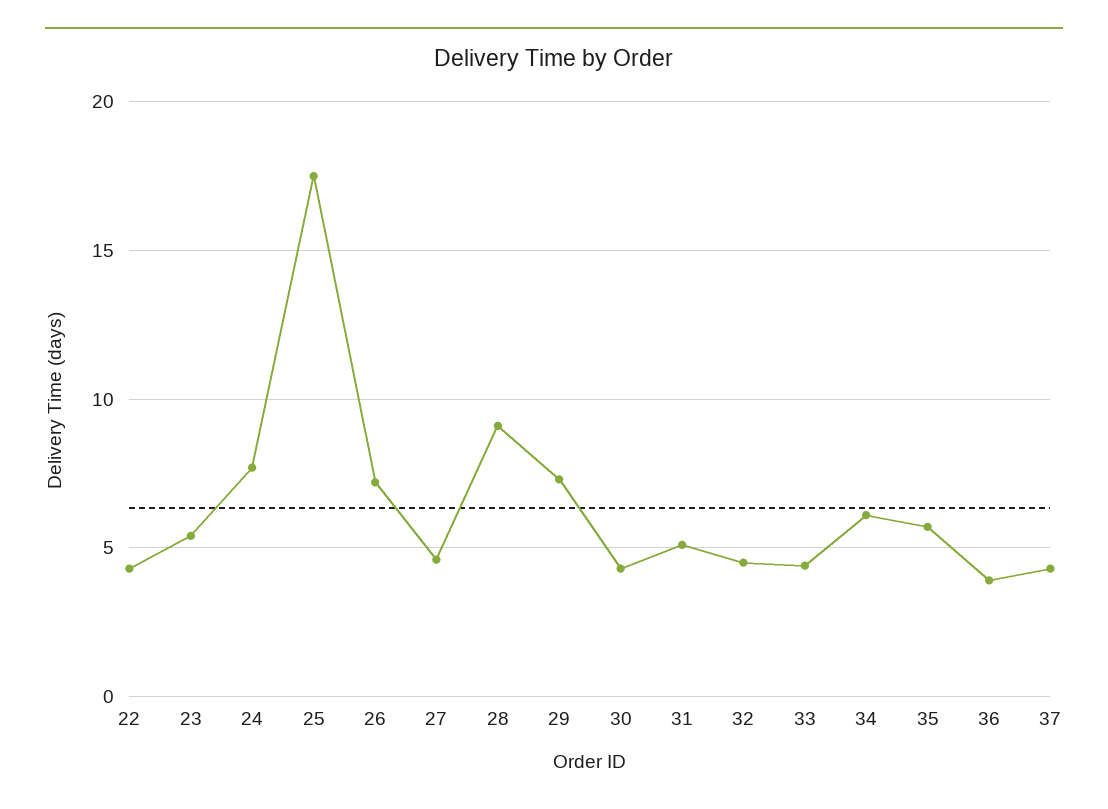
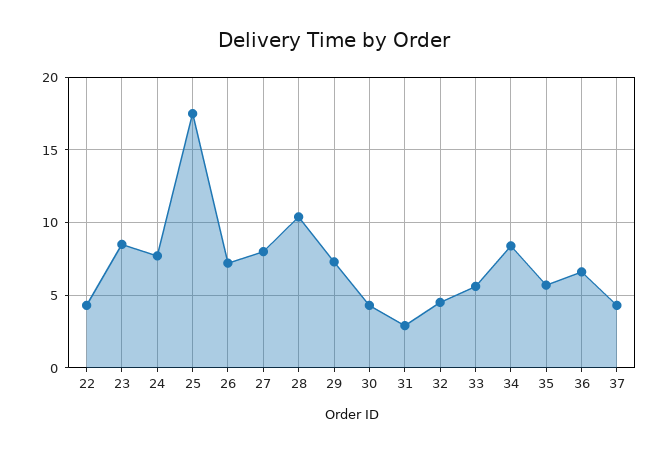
  {
    "22": 4.5,
-   "23": 5.5,
+   "23": 8.5,
    "24": 7.5,
    "25": 17.5,
    "26": 7,
-   "27": 4.5,
+   "27": 8,
-   "28": 9,
+   "28": 10.5,
    "29": 7.5,
    "30": 4.5,
-   "31": 5,
+   "31": 3,
    "32": 4.5,
-   "33": 4.5,
+   "33": 5.5,
-   "34": 6,
+   "34": 8.5,
    "35": 5.5,
-   "36": 4,
+   "36": 6.5,
    "37": 4.5
  }

